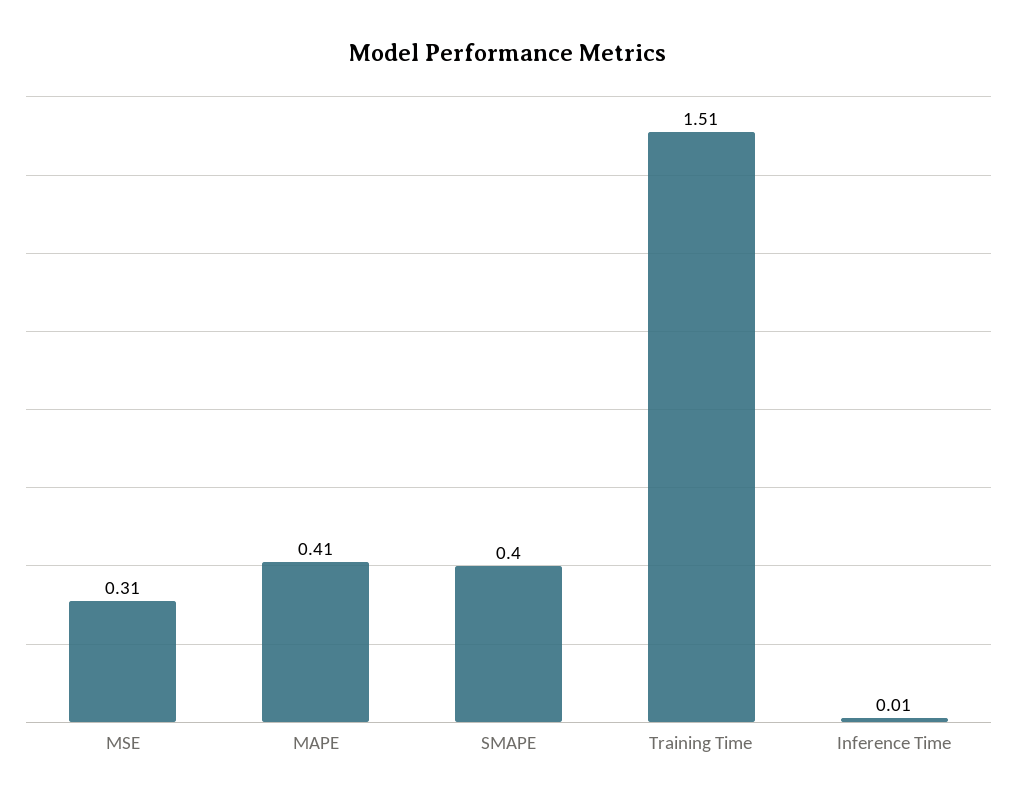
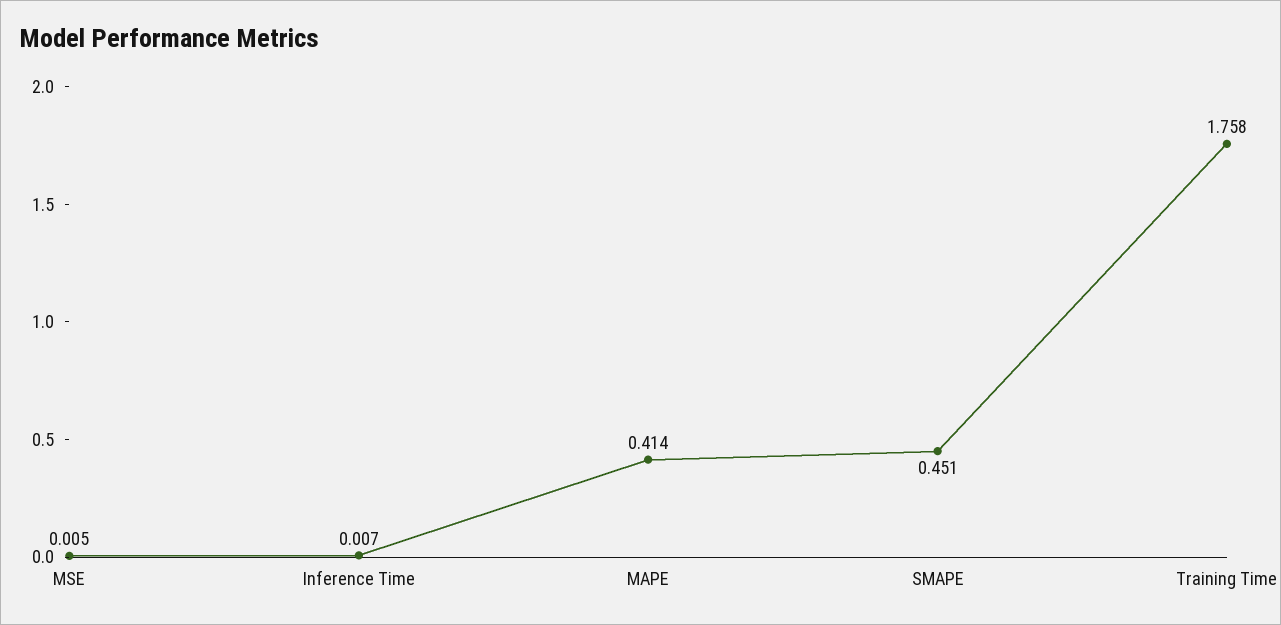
  {
-   "MSE": 0.31,
+   "MSE": 0.005,
    "MAPE": 0.414,
-   "SMAPE": 0.4,
+   "SMAPE": 0.451,
-   "Training Time": 1.51,
+   "Training Time": 1.758,
    "Inference Time": 0.007
  }

